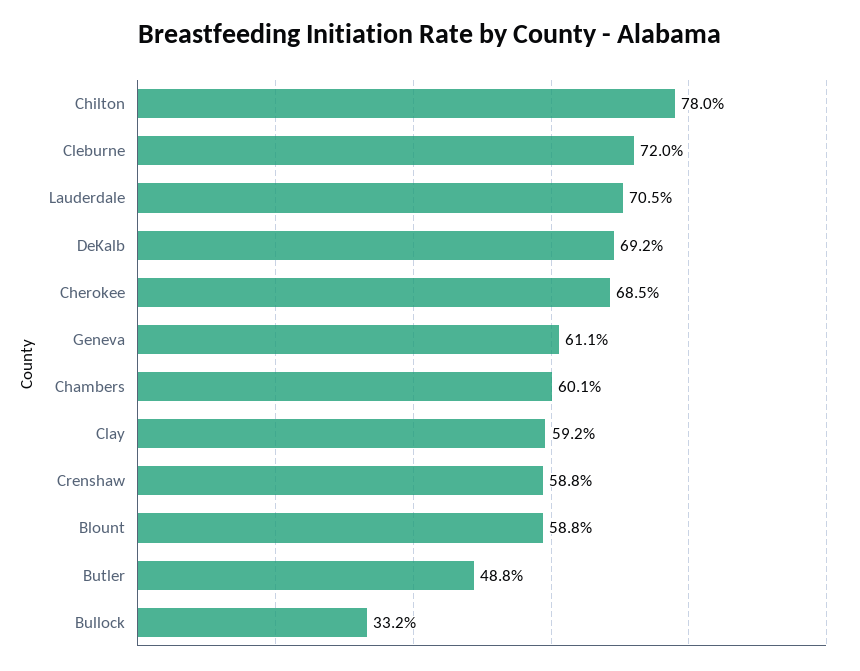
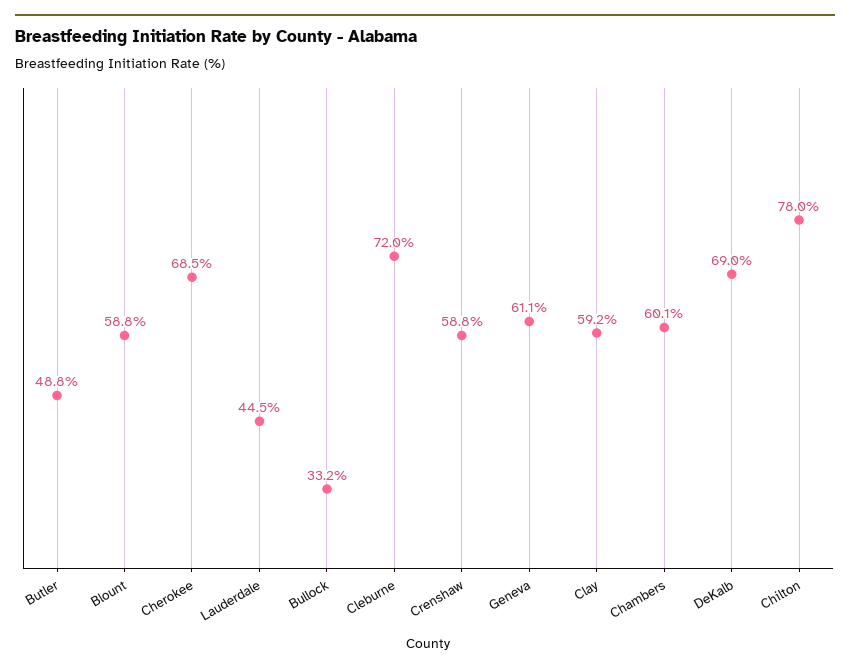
  {
    "Chilton": 78,
    "Cleburne": 72,
-   "Lauderdale": 70.5,
+   "Lauderdale": 44.5,
-   "DeKalb": 69.2,
+   "DeKalb": 69,
    "Cherokee": 68.5,
    "Geneva": 61.1,
    "Chambers": 60.1,
    "Clay": 59.2,
    "Crenshaw": 58.8,
    "Blount": 58.8,
    "Butler": 48.8,
    "Bullock": 33.2
  }

